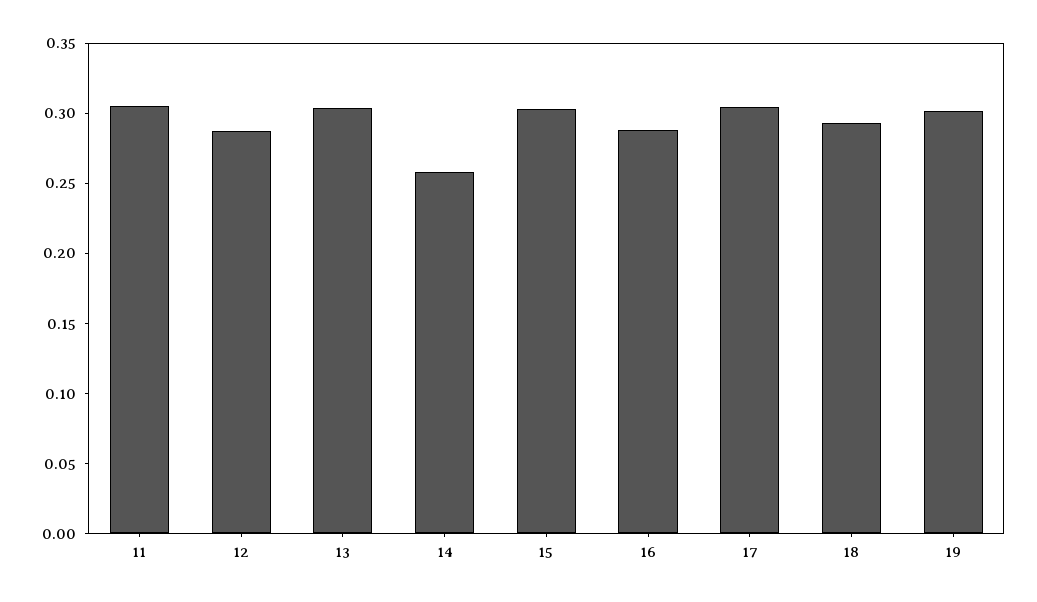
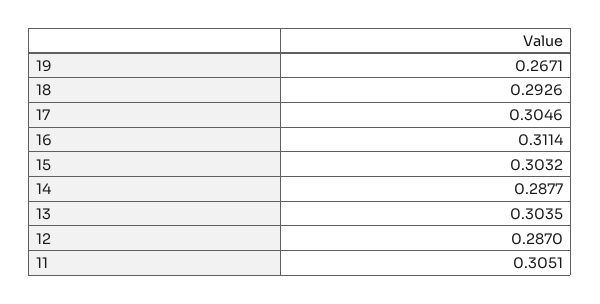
  {
    "11": 0.3051,
    "12": 0.287,
    "13": 0.3035,
-   "14": 0.26,
+   "14": 0.2877,
    "15": 0.3032,
-   "16": 0.29,
+   "16": 0.3114,
    "17": 0.3046,
    "18": 0.2926,
-   "19": 0.3
+   "19": 0.2671
  }

